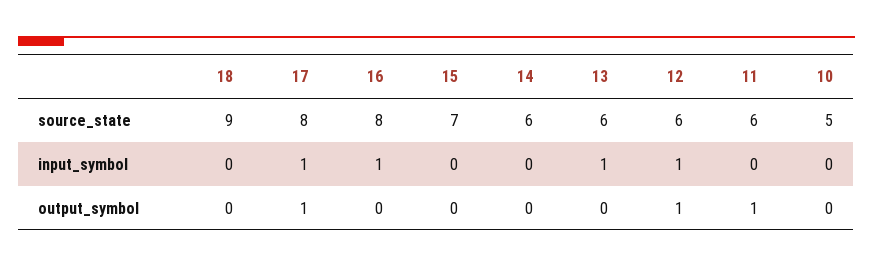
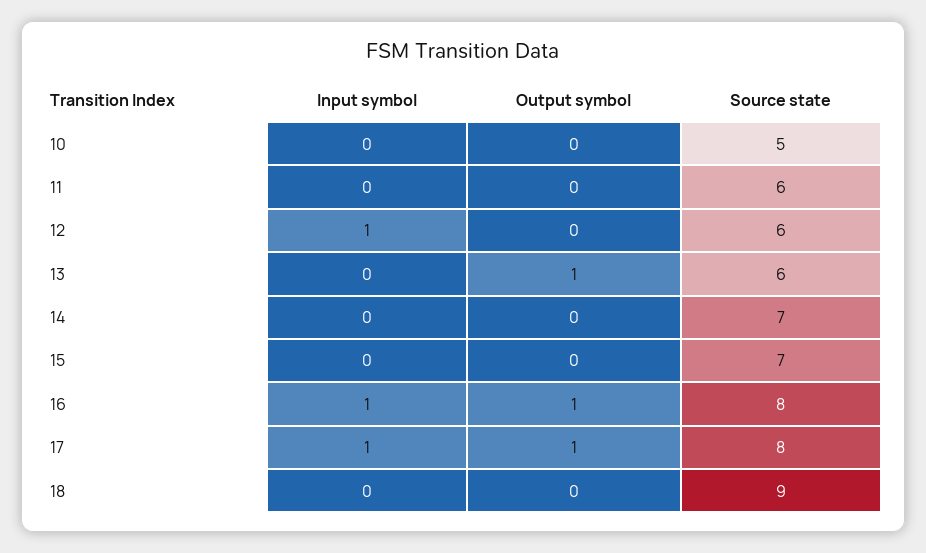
  {
    "18": {
      "source_state": 9,
      "input_symbol": 0,
      "output_symbol": 0
    },
    "17": {
      "source_state": 8,
      "input_symbol": 1,
      "output_symbol": 1
    },
    "16": {
      "source_state": 8,
      "input_symbol": 1,
-     "output_symbol": 0
+     "output_symbol": 1
    },
    "15": {
      "source_state": 7,
      "input_symbol": 0,
      "output_symbol": 0
    },
    "14": {
-     "source_state": 6,
+     "source_state": 7,
      "input_symbol": 0,
      "output_symbol": 0
    },
    "13": {
      "source_state": 6,
-     "input_symbol": 1,
+     "input_symbol": 0,
-     "output_symbol": 0
+     "output_symbol": 1
    },
    "12": {
      "source_state": 6,
      "input_symbol": 1,
-     "output_symbol": 1
+     "output_symbol": 0
    },
    "11": {
      "source_state": 6,
      "input_symbol": 0,
-     "output_symbol": 1
+     "output_symbol": 0
    },
    "10": {
      "source_state": 5,
      "input_symbol": 0,
      "output_symbol": 0
    }
  }

